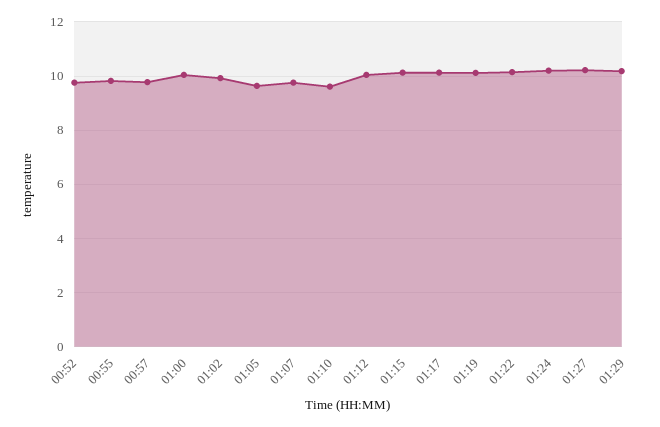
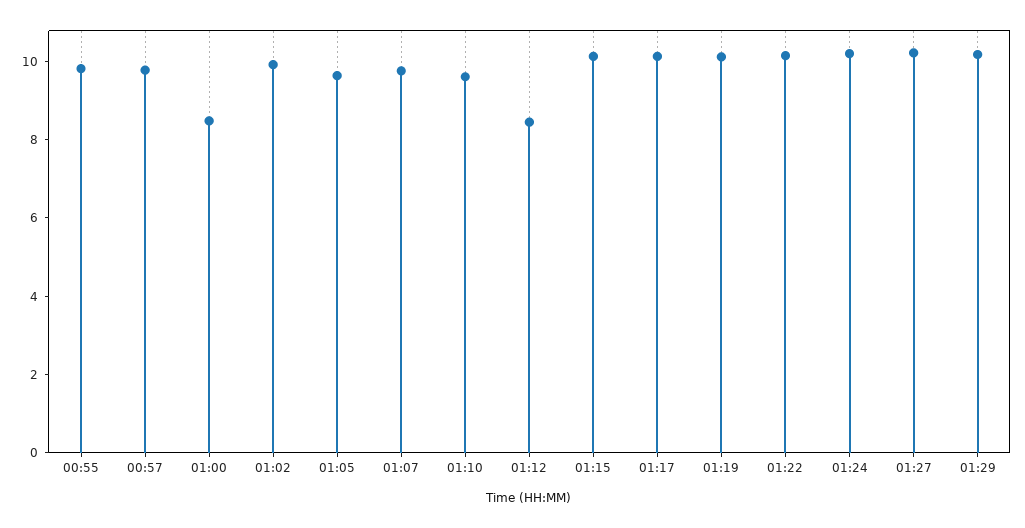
  {
-   "00:52": 9.75,
    "00:55": 9.75,
    "00:57": 9.75,
-   "01:00": 10,
+   "01:00": 8.5,
    "01:02": 10,
    "01:05": 9.75,
    "01:07": 9.75,
    "01:10": 9.5,
-   "01:12": 10,
+   "01:12": 8.5,
    "01:15": 10.25,
    "01:17": 10.25,
    "01:19": 10,
    "01:22": 10.25,
    "01:24": 10.25,
    "01:27": 10.25,
    "01:29": 10.25
  }

